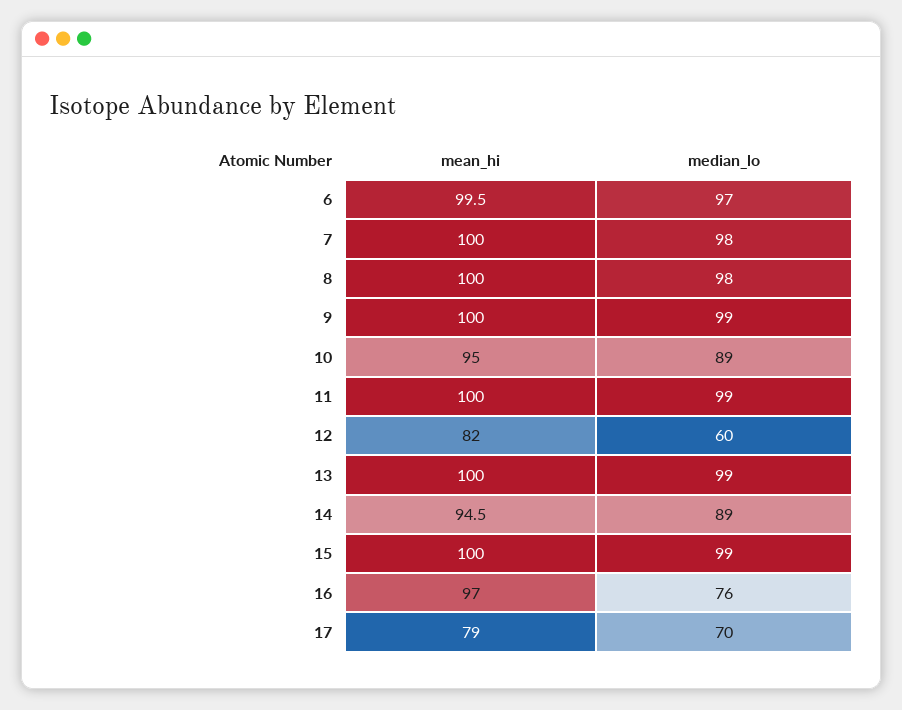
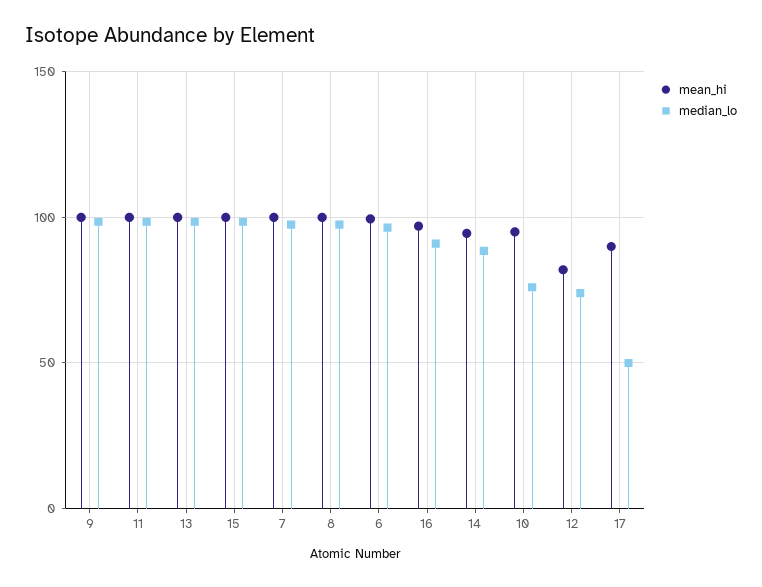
  {
    "mean_hi": {
      "6": 99.5,
      "7": 100,
      "8": 100,
      "9": 100,
      "10": 95,
      "11": 100,
      "12": 82,
      "13": 100,
      "14": 94.5,
      "15": 100,
      "16": 97,
-     "17": 79
+     "17": 90
    },
    "median_lo": {
      "6": 97,
      "7": 98,
      "8": 98,
      "9": 99,
-     "10": 89,
+     "10": 75,
      "11": 99,
-     "12": 60,
+     "12": 75,
      "13": 99,
      "14": 89,
      "15": 99,
-     "16": 76,
+     "16": 90,
-     "17": 70
+     "17": 50
    }
  }

